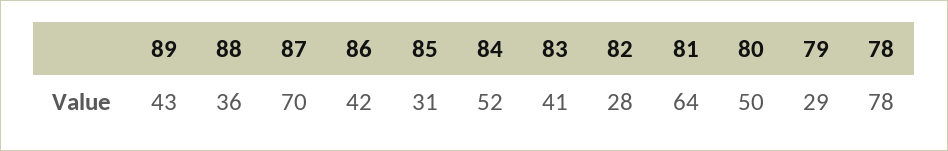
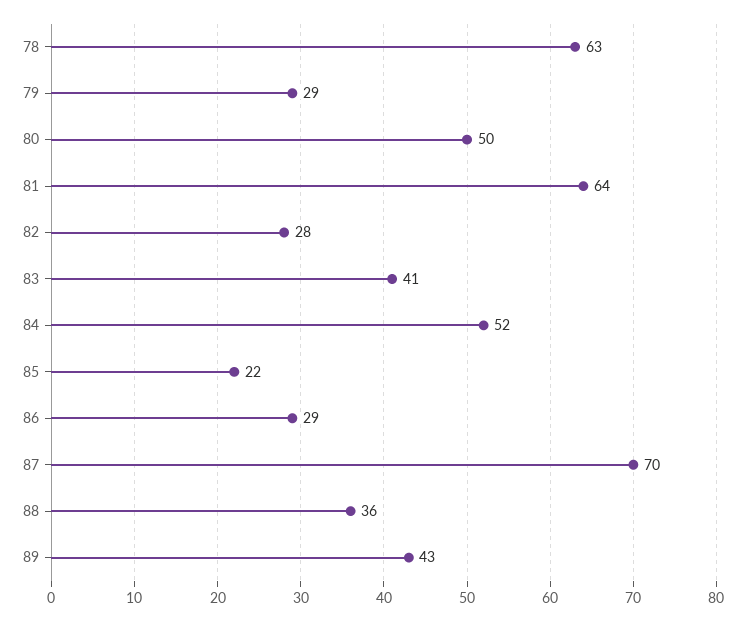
  {
    "89": 43,
    "88": 36,
    "87": 70,
-   "86": 42,
+   "86": 29,
-   "85": 31,
+   "85": 22,
    "84": 52,
    "83": 41,
    "82": 28,
    "81": 64,
    "80": 50,
    "79": 29,
-   "78": 78
+   "78": 63
  }

